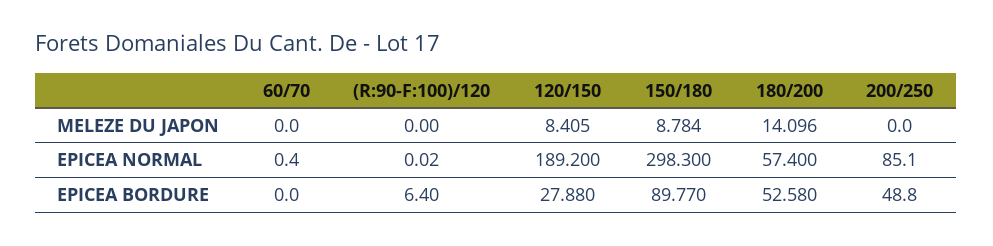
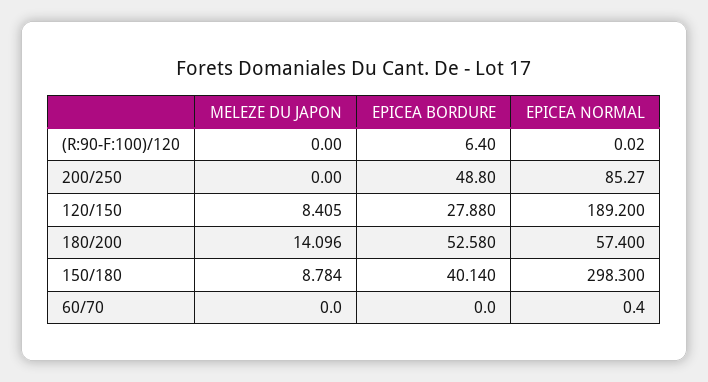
  {
    "60/70": {
      "MELEZE DU JAPON": 0,
      "EPICEA NORMAL": 0.4,
      "EPICEA BORDURE": 0
    },
    "(R:90-F:100)/120": {
      "MELEZE DU JAPON": 0,
      "EPICEA NORMAL": 0.02,
      "EPICEA BORDURE": 6.4
    },
    "120/150": {
      "MELEZE DU JAPON": 8.405,
      "EPICEA NORMAL": 189.2,
      "EPICEA BORDURE": 27.88
    },
    "150/180": {
      "MELEZE DU JAPON": 8.784,
      "EPICEA NORMAL": 298.3,
-     "EPICEA BORDURE": 89.77
+     "EPICEA BORDURE": 40.14
    },
    "180/200": {
      "MELEZE DU JAPON": 14.096,
      "EPICEA NORMAL": 57.4,
      "EPICEA BORDURE": 52.58
    },
    "200/250": {
      "MELEZE DU JAPON": 0,
-     "EPICEA NORMAL": 85.1,
+     "EPICEA NORMAL": 85.27,
      "EPICEA BORDURE": 48.8
    }
  }

